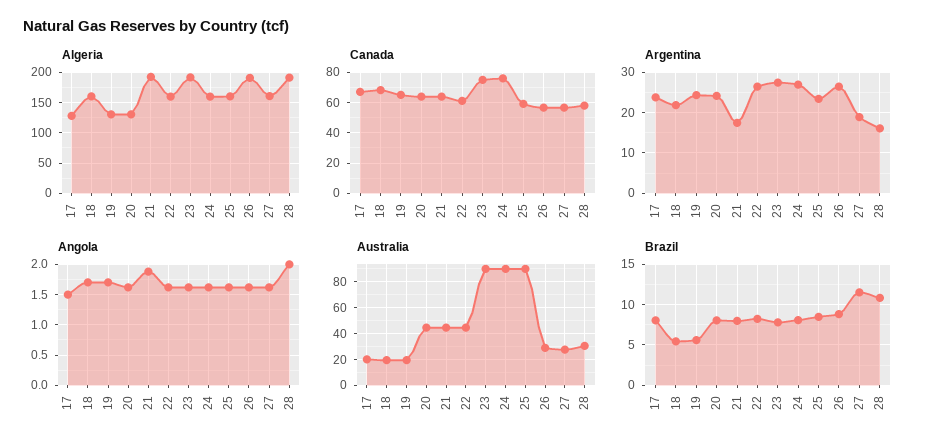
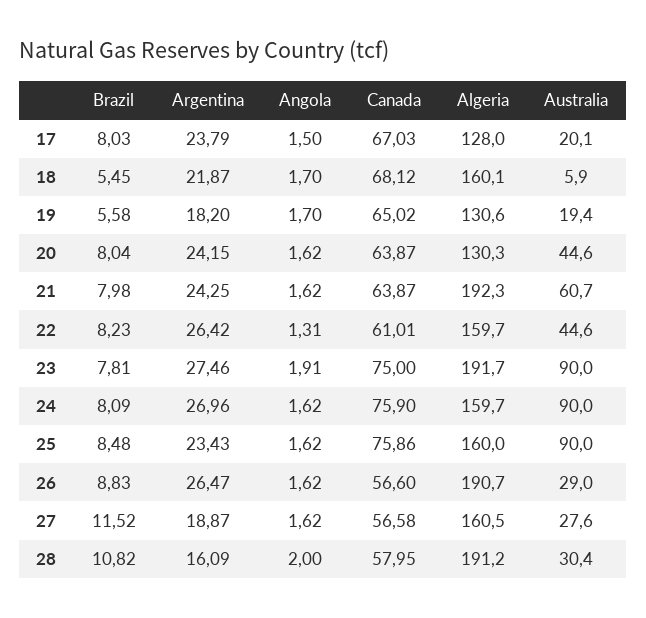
  {
    "Algeria": {
      "17": 128,
      "18": 160.1,
      "19": 130.6,
      "20": 130.3,
      "21": 192.3,
      "22": 159.7,
      "23": 191.7,
      "24": 159.7,
      "25": 160,
      "26": 190.7,
      "27": 160.5,
      "28": 191.2
    },
    "Canada": {
      "17": 67.03,
      "18": 68.12,
      "19": 65.02,
      "20": 63.87,
      "21": 63.87,
      "22": 61.01,
      "23": 75,
      "24": 75.9,
-     "25": 60,
+     "25": 75.86,
      "26": 56.6,
      "27": 56.58,
      "28": 57.95
    },
    "Argentina": {
      "17": 23.79,
      "18": 21.87,
-     "19": 24,
+     "19": 18.2,
      "20": 24.15,
-     "21": 18,
+     "21": 24.25,
      "22": 26.42,
      "23": 27.46,
      "24": 26.96,
      "25": 23.43,
      "26": 26.47,
      "27": 18.87,
      "28": 16.09
    },
    "Angola": {
      "17": 1.5,
      "18": 1.7,
      "19": 1.7,
      "20": 1.62,
-     "21": 1.9,
+     "21": 1.62,
-     "22": 1.6,
+     "22": 1.31,
-     "23": 1.6,
+     "23": 1.91,
      "24": 1.62,
      "25": 1.62,
      "26": 1.62,
      "27": 1.62,
      "28": 2
    },
    "Australia": {
      "17": 20.1,
-     "18": 20,
+     "18": 5.9,
      "19": 19.4,
      "20": 44.6,
-     "21": 45,
+     "21": 60.7,
      "22": 44.6,
      "23": 90,
      "24": 90,
      "25": 90,
      "26": 29,
      "27": 27.6,
      "28": 30.4
    },
    "Brazil": {
      "17": 8.03,
      "18": 5.45,
      "19": 5.58,
      "20": 8.04,
      "21": 7.98,
      "22": 8.23,
      "23": 7.81,
      "24": 8.09,
      "25": 8.48,
      "26": 8.83,
      "27": 11.52,
      "28": 10.82
    }
  }

